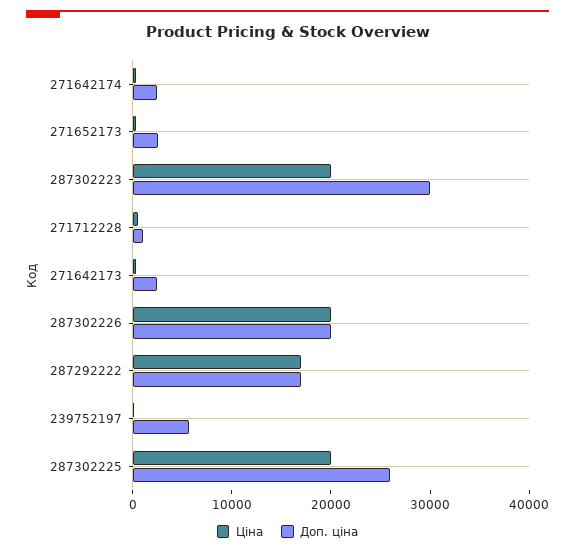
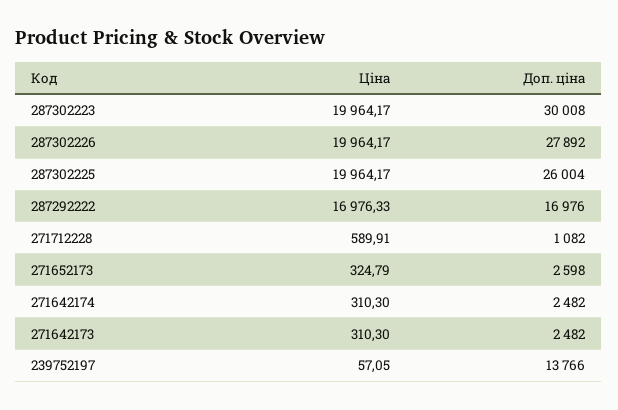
  {
    "Ціна": {
      "271642174": 310.3,
      "271652173": 324.79,
      "287302223": 19964.17,
      "271712228": 589.91,
      "271642173": 310.3,
      "287302226": 19964.17,
      "287292222": 16976.33,
      "239752197": 57.05,
      "287302225": 19964.17
    },
    "Доп. ціна": {
      "271642174": 2482,
      "271652173": 2598,
      "287302223": 30008,
      "271712228": 1082,
      "271642173": 2482,
-     "287302226": 20000,
+     "287302226": 27892,
      "287292222": 16976,
-     "239752197": 6000,
+     "239752197": 13766,
      "287302225": 26004
    }
  }

